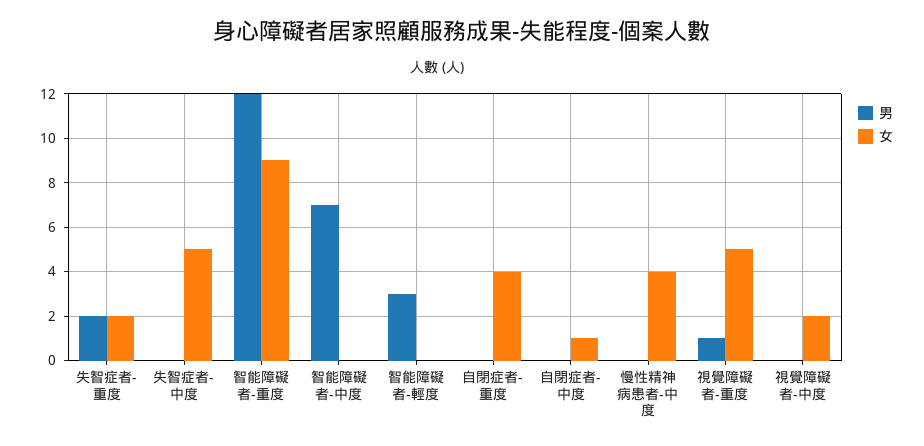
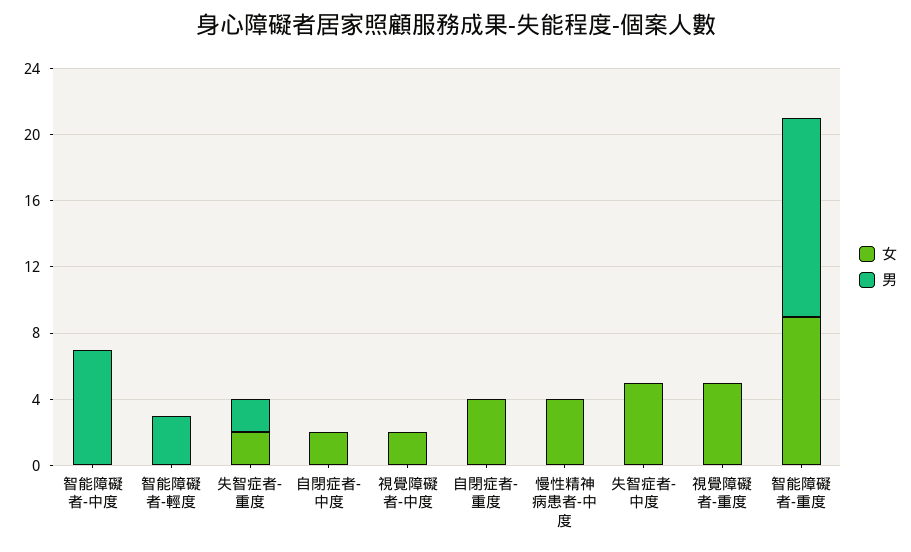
  {
    "男": {
      "失智症者-重度": 2,
      "失智症者-中度": 0,
      "智能障礙者-重度": 12,
      "智能障礙者-中度": 7,
      "智能障礙者-輕度": 3,
      "自閉症者-重度": 0,
      "自閉症者-中度": 0,
      "慢性精神病患者-中度": 0,
-     "視覺障礙者-重度": 1,
+     "視覺障礙者-重度": 0,
      "視覺障礙者-中度": 0
    },
    "女": {
      "失智症者-重度": 2,
      "失智症者-中度": 5,
      "智能障礙者-重度": 9,
      "智能障礙者-中度": 0,
      "智能障礙者-輕度": 0,
      "自閉症者-重度": 4,
-     "自閉症者-中度": 1,
+     "自閉症者-中度": 2,
      "慢性精神病患者-中度": 4,
      "視覺障礙者-重度": 5,
      "視覺障礙者-中度": 2
    }
  }

